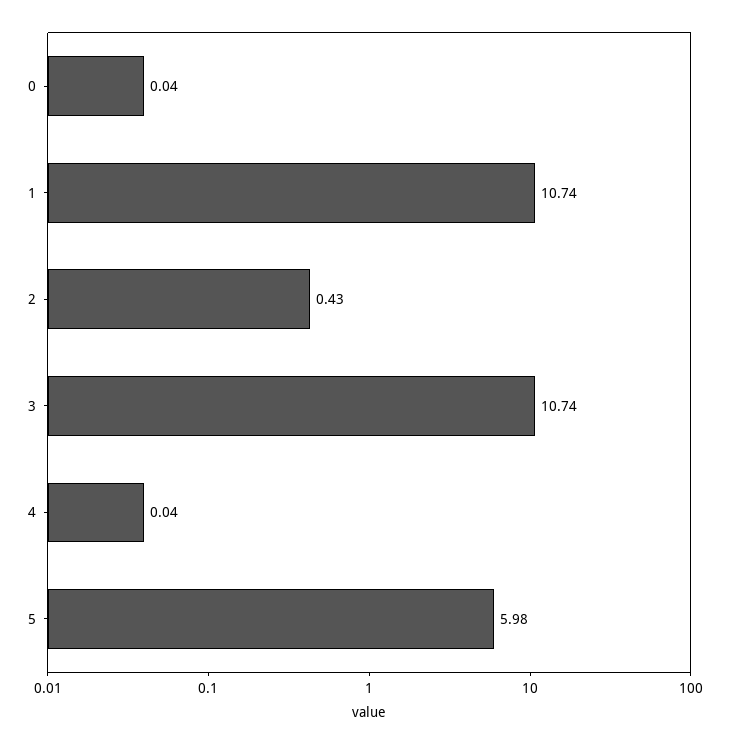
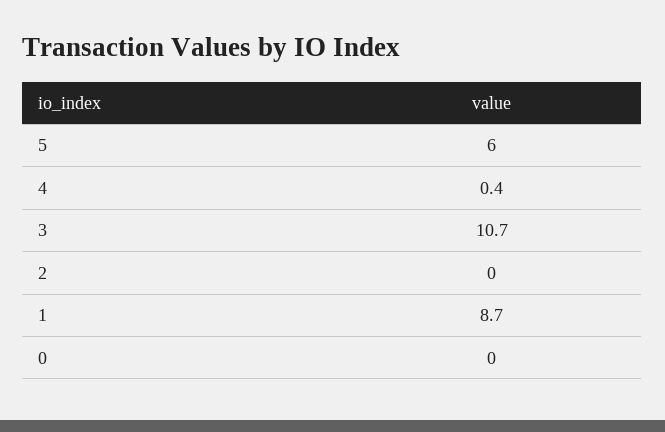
  {
    "0": 0.04,
-   "1": 10.74,
+   "1": 8.7,
-   "2": 0.43,
+   "2": 0,
    "3": 10.74,
-   "4": 0.04,
+   "4": 0.4,
    "5": 5.98
  }

